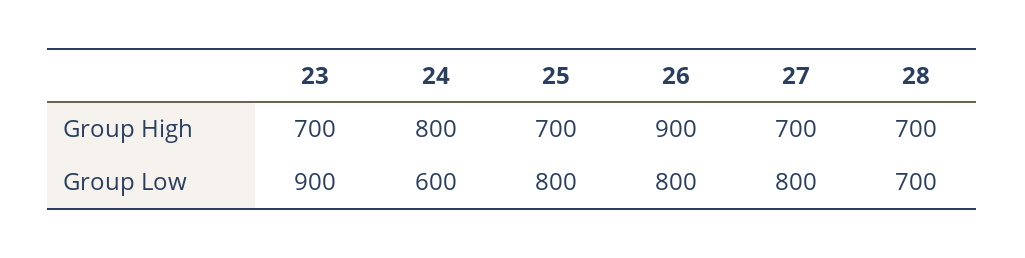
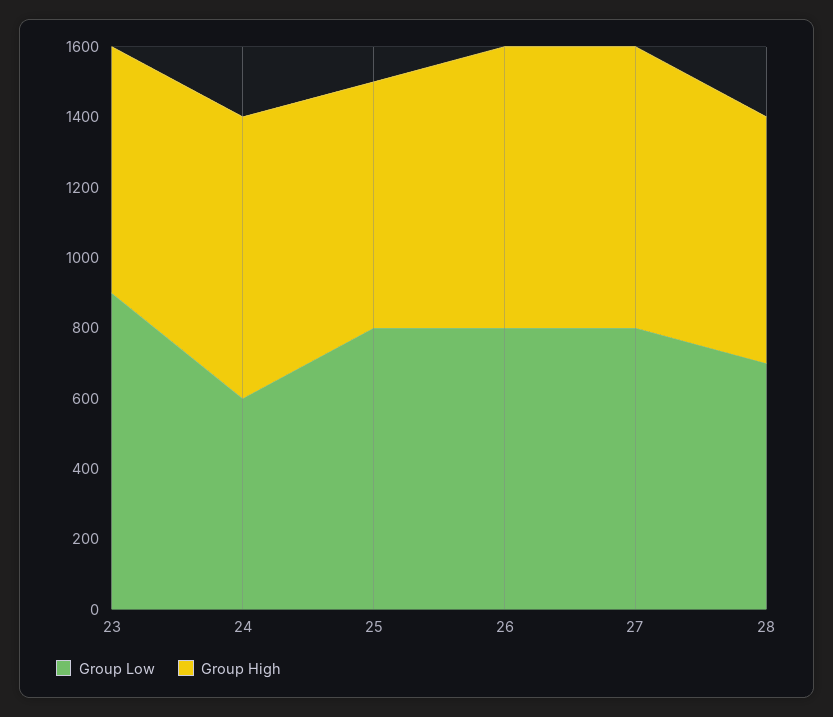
  {
    "Group High": {
      "23": 700,
      "24": 800,
      "25": 700,
-     "26": 900,
+     "26": 800,
-     "27": 700,
+     "27": 800,
      "28": 700
    },
    "Group Low": {
      "23": 900,
      "24": 600,
      "25": 800,
      "26": 800,
      "27": 800,
      "28": 700
    }
  }

